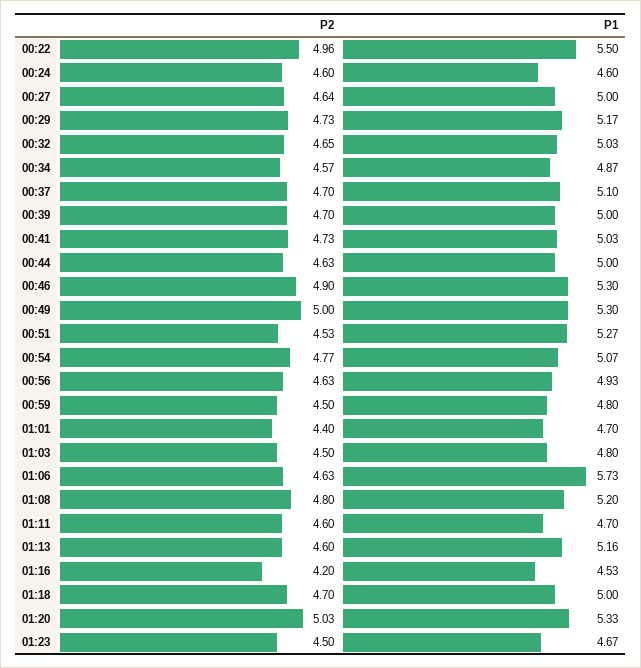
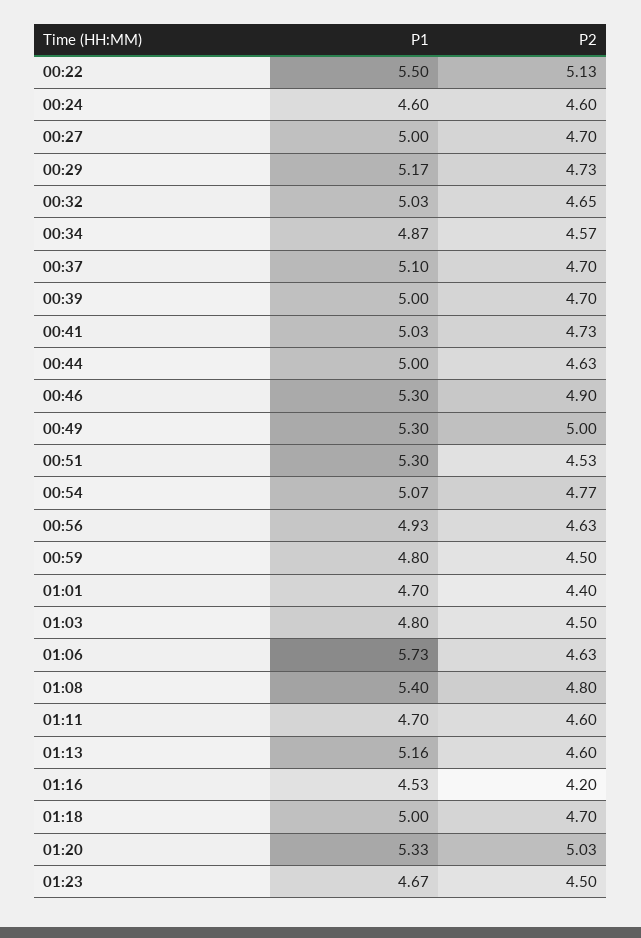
  {
    "P2": {
-     "00:22": 4.96,
+     "00:22": 5.13,
      "00:24": 4.6,
-     "00:27": 4.64,
+     "00:27": 4.7,
      "00:29": 4.73,
      "00:32": 4.65,
      "00:34": 4.57,
      "00:37": 4.7,
      "00:39": 4.7,
      "00:41": 4.73,
      "00:44": 4.63,
      "00:46": 4.9,
      "00:49": 5,
      "00:51": 4.53,
      "00:54": 4.77,
      "00:56": 4.63,
      "00:59": 4.5,
      "01:01": 4.4,
      "01:03": 4.5,
      "01:06": 4.63,
      "01:08": 4.8,
      "01:11": 4.6,
      "01:13": 4.6,
      "01:16": 4.2,
      "01:18": 4.7,
      "01:20": 5.03,
      "01:23": 4.5
    },
    "P1": {
      "00:22": 5.5,
      "00:24": 4.6,
      "00:27": 5,
      "00:29": 5.17,
      "00:32": 5.03,
      "00:34": 4.87,
      "00:37": 5.1,
      "00:39": 5,
      "00:41": 5.03,
      "00:44": 5,
      "00:46": 5.3,
      "00:49": 5.3,
-     "00:51": 5.27,
+     "00:51": 5.3,
      "00:54": 5.07,
      "00:56": 4.93,
      "00:59": 4.8,
      "01:01": 4.7,
      "01:03": 4.8,
      "01:06": 5.73,
-     "01:08": 5.2,
+     "01:08": 5.4,
      "01:11": 4.7,
      "01:13": 5.16,
      "01:16": 4.53,
      "01:18": 5,
      "01:20": 5.33,
      "01:23": 4.67
    }
  }

